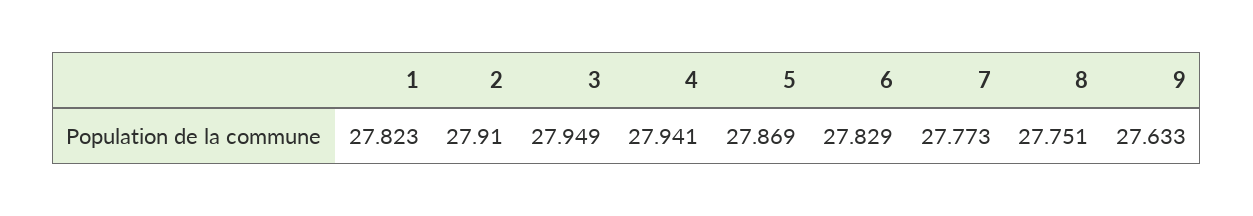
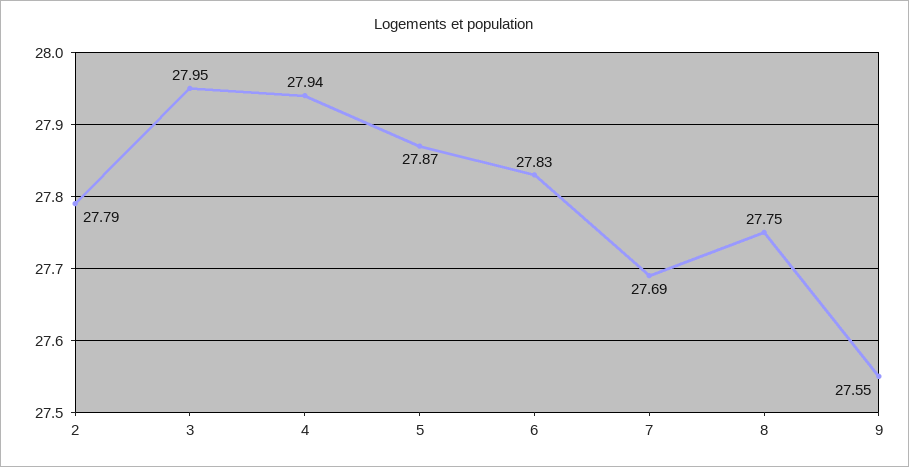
  {
-   "1": 27.823,
-   "2": 27.91,
+   "2": 27.79,
    "3": 27.949,
    "4": 27.941,
    "5": 27.869,
    "6": 27.829,
-   "7": 27.773,
+   "7": 27.69,
    "8": 27.751,
-   "9": 27.633
+   "9": 27.55
  }

